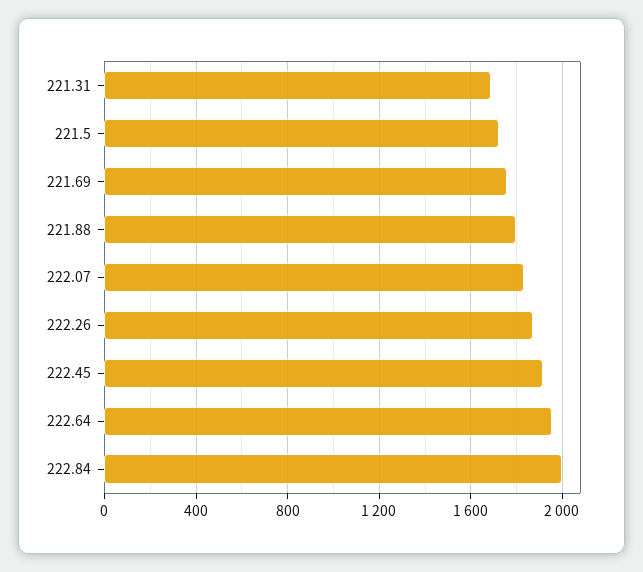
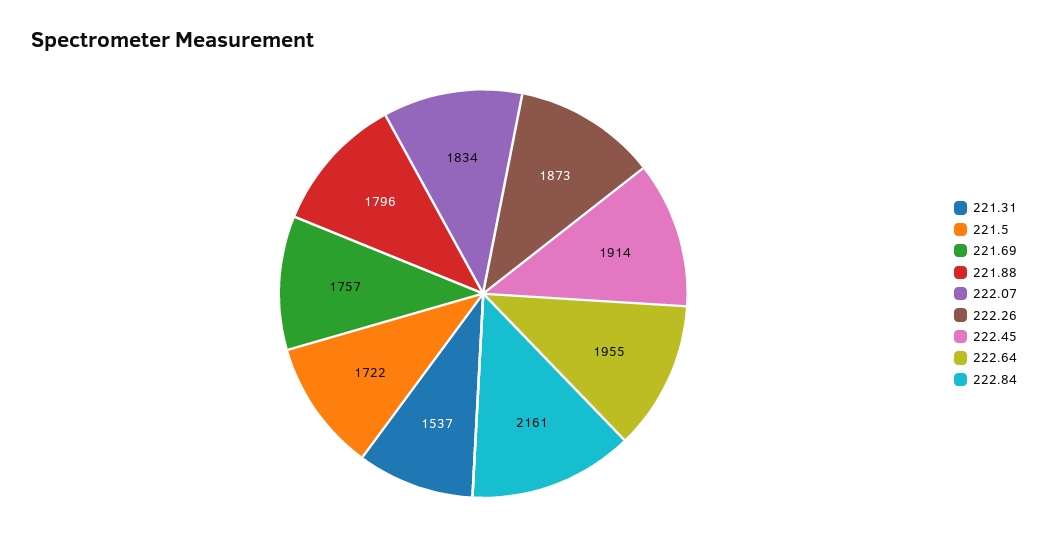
  {
-   "221.31": 1700,
+   "221.31": 1537,
    "221.5": 1722,
    "221.69": 1757,
    "221.88": 1796,
    "222.07": 1834,
    "222.26": 1873,
    "222.45": 1914,
    "222.64": 1955,
-   "222.84": 2000
+   "222.84": 2161
  }

